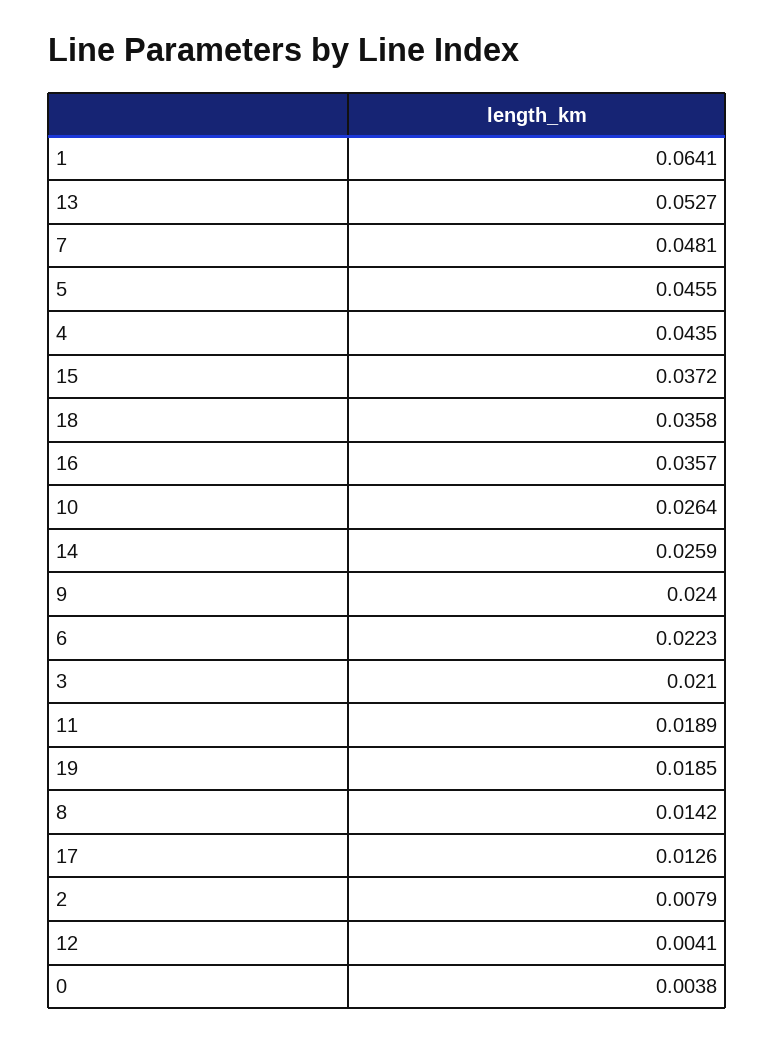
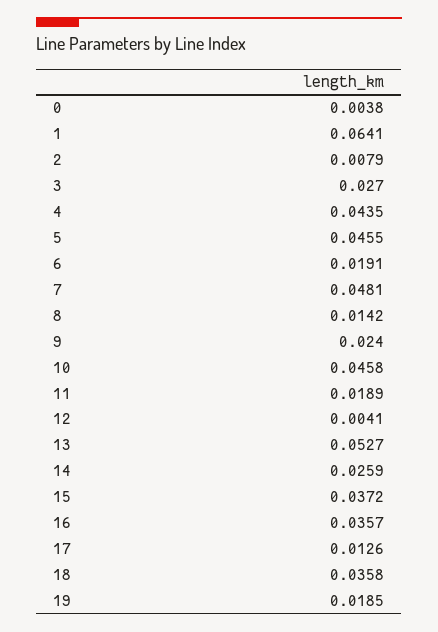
  {
    "1": 0.0641,
    "13": 0.0527,
    "7": 0.0481,
    "5": 0.0455,
    "4": 0.0435,
    "15": 0.0372,
    "18": 0.0358,
    "16": 0.0357,
-   "10": 0.0264,
+   "10": 0.0458,
    "14": 0.0259,
    "9": 0.024,
-   "6": 0.0223,
+   "6": 0.0191,
-   "3": 0.021,
+   "3": 0.027,
    "11": 0.0189,
    "19": 0.0185,
    "8": 0.0142,
    "17": 0.0126,
    "2": 0.0079,
    "12": 0.0041,
    "0": 0.0038
  }

